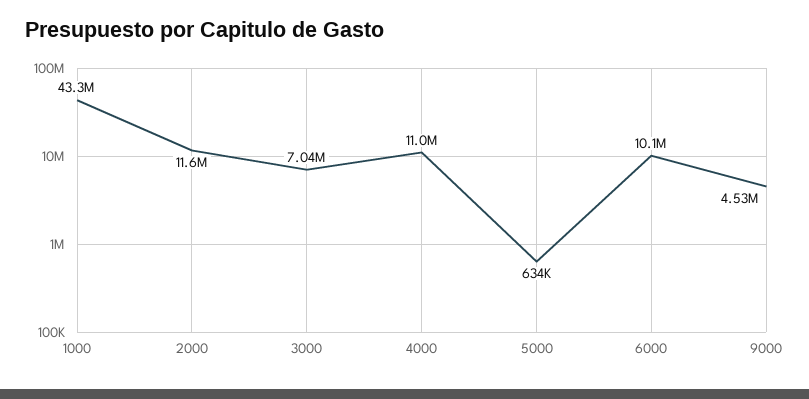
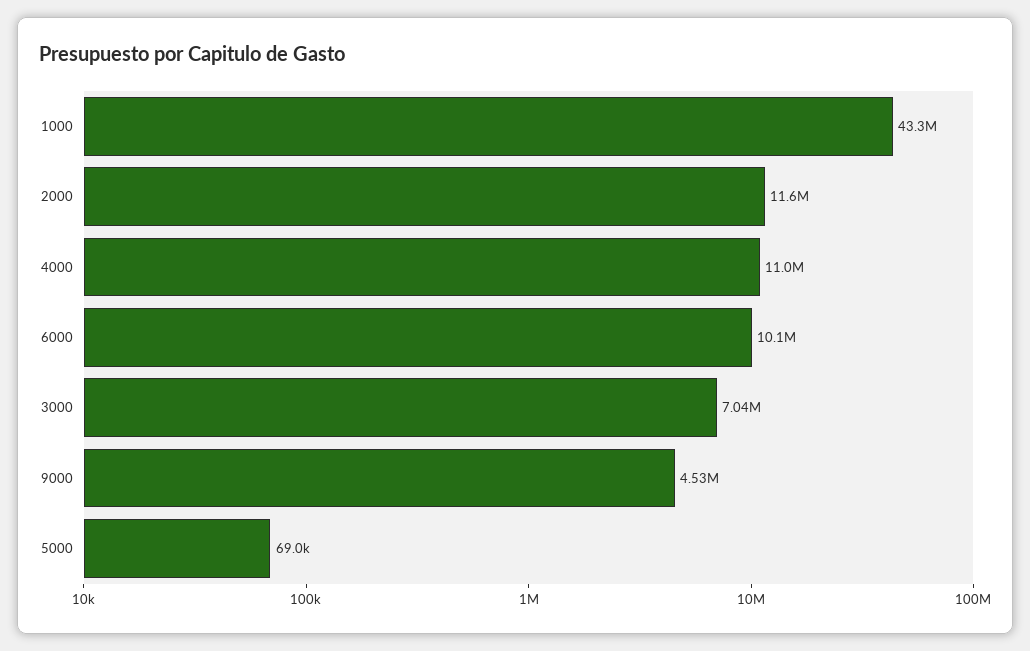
  {
    "1000": 43300000,
    "2000": 11600000,
    "3000": 7040000,
    "4000": 11000000,
-   "5000": 634000,
+   "5000": 69000,
    "6000": 10100000,
    "9000": 4530000
  }

